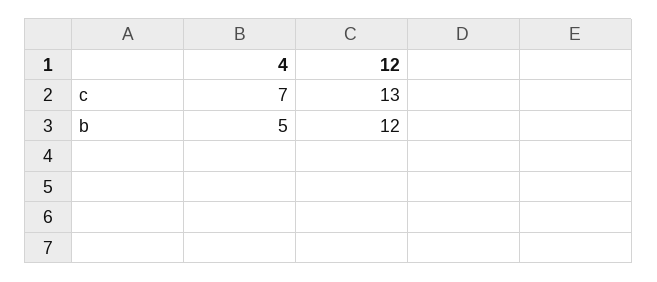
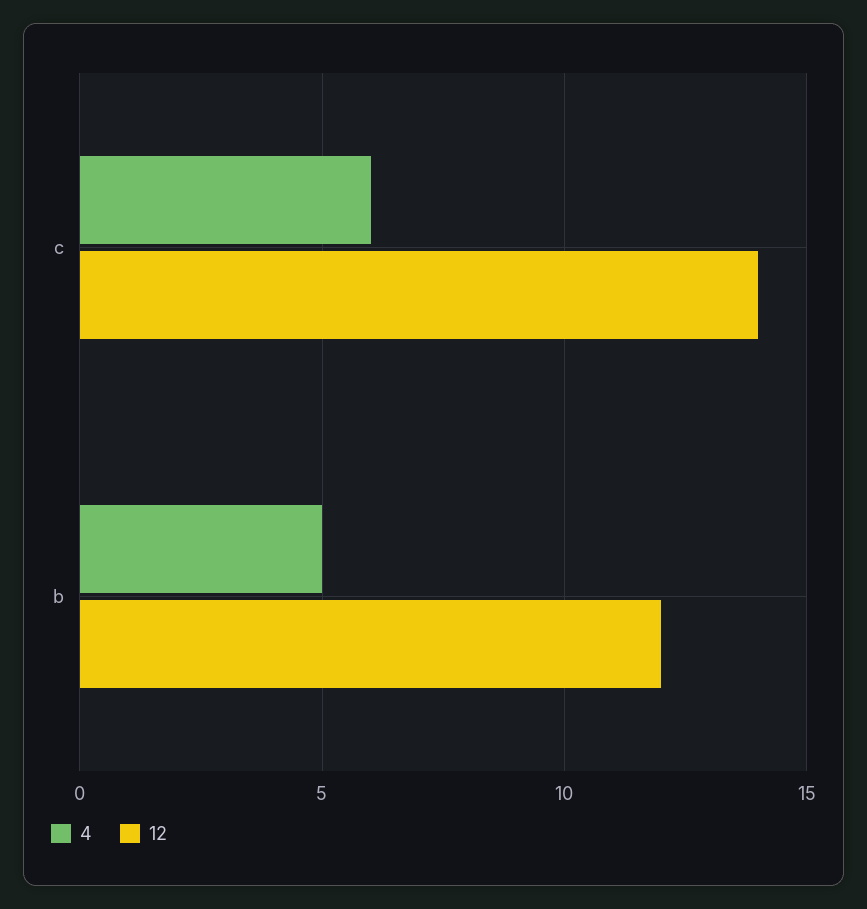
  {
    "4": {
-     "c": 7,
+     "c": 6,
      "b": 5
    },
    "12": {
-     "c": 13,
+     "c": 14,
      "b": 12
    }
  }

